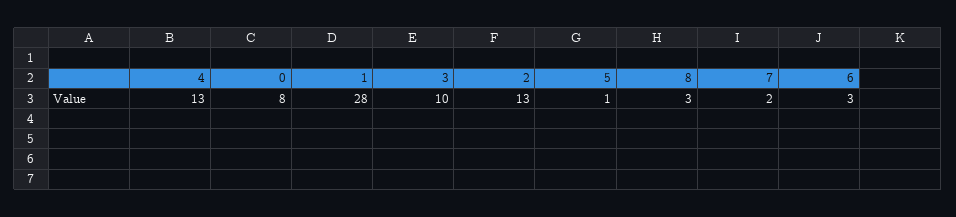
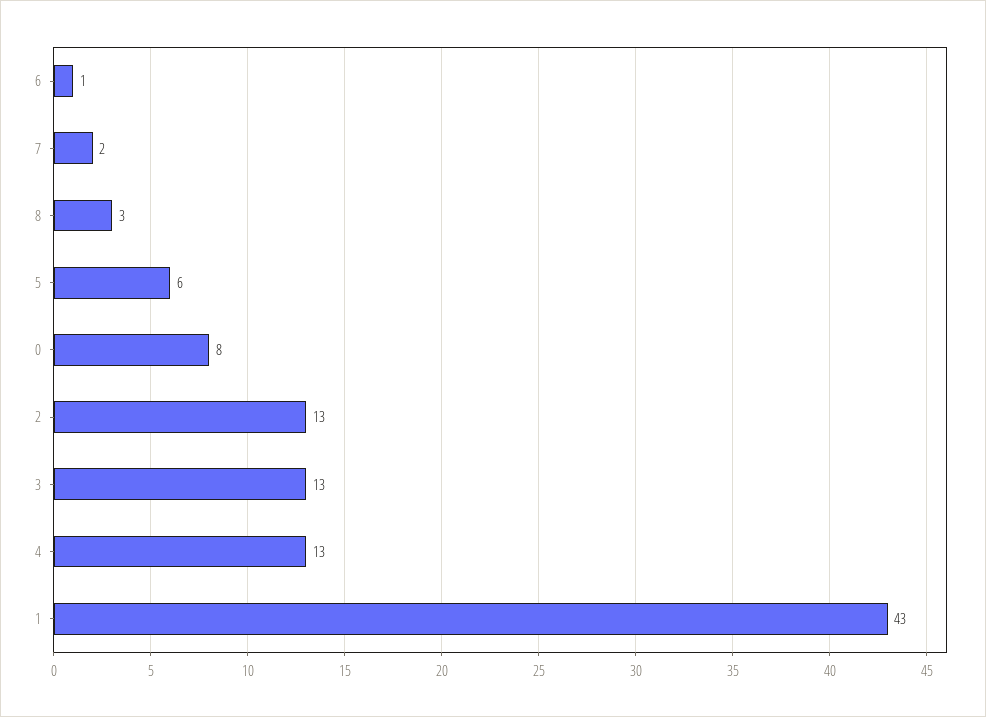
  {
    "4": 13,
    "0": 8,
-   "1": 28,
+   "1": 43,
-   "3": 10,
+   "3": 13,
    "2": 13,
-   "5": 1,
+   "5": 6,
    "8": 3,
    "7": 2,
-   "6": 3
+   "6": 1
  }

